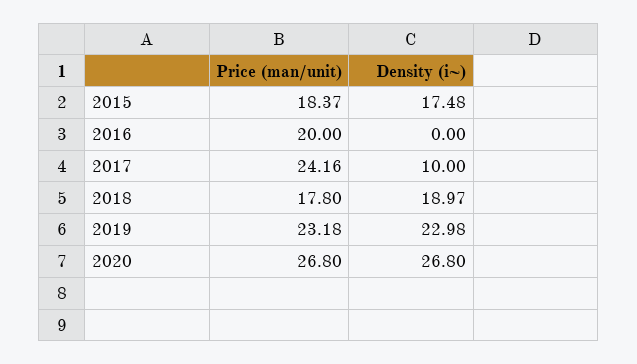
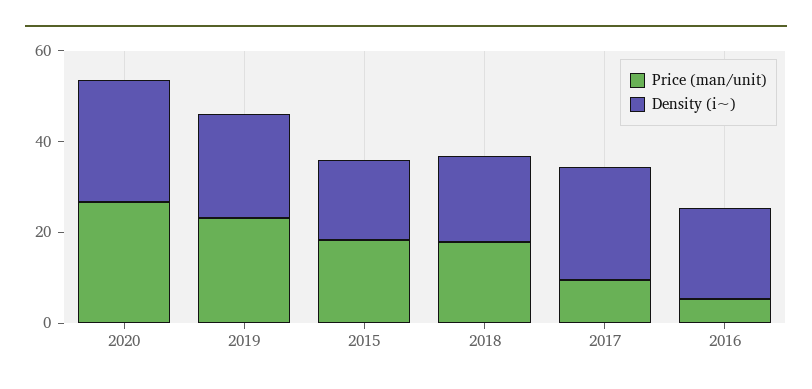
  {
    "Price (man/unit)": {
      "2015": 18.37,
-     "2016": 20,
+     "2016": 5,
-     "2017": 24.16,
+     "2017": 10,
      "2018": 17.8,
      "2019": 23.18,
      "2020": 26.8
    },
    "Density (i~)": {
      "2015": 17.48,
-     "2016": 0,
+     "2016": 20,
-     "2017": 10,
+     "2017": 25,
      "2018": 18.97,
      "2019": 22.98,
      "2020": 26.8
    }
  }

